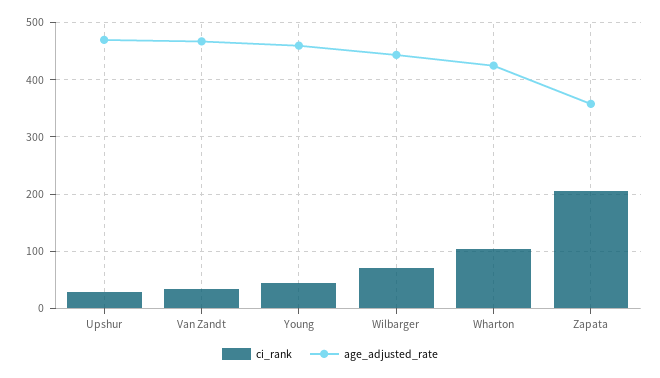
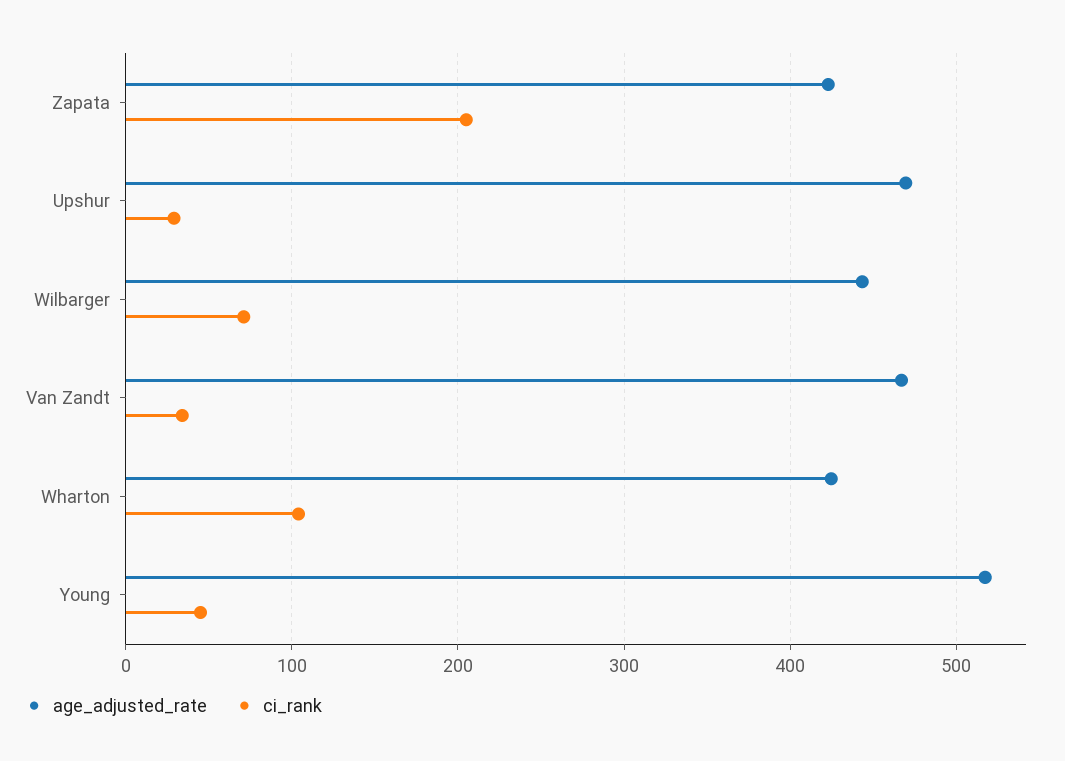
  {
    "ci_rank": {
      "Upshur": 30,
      "Van Zandt": 30,
      "Young": 50,
      "Wilbarger": 70,
      "Wharton": 100,
      "Zapata": 210
    },
    "age_adjusted_rate": {
      "Upshur": 470,
      "Van Zandt": 470,
-     "Young": 460,
+     "Young": 520,
      "Wilbarger": 440,
      "Wharton": 420,
-     "Zapata": 360
+     "Zapata": 420
    }
  }

